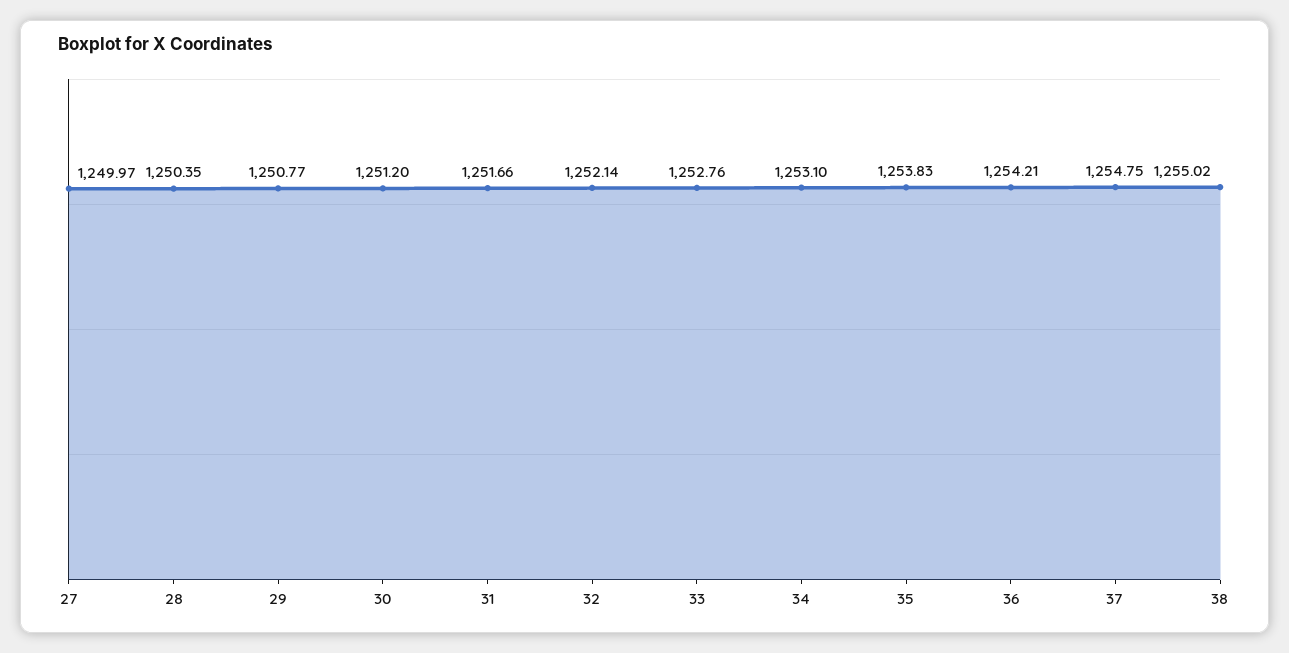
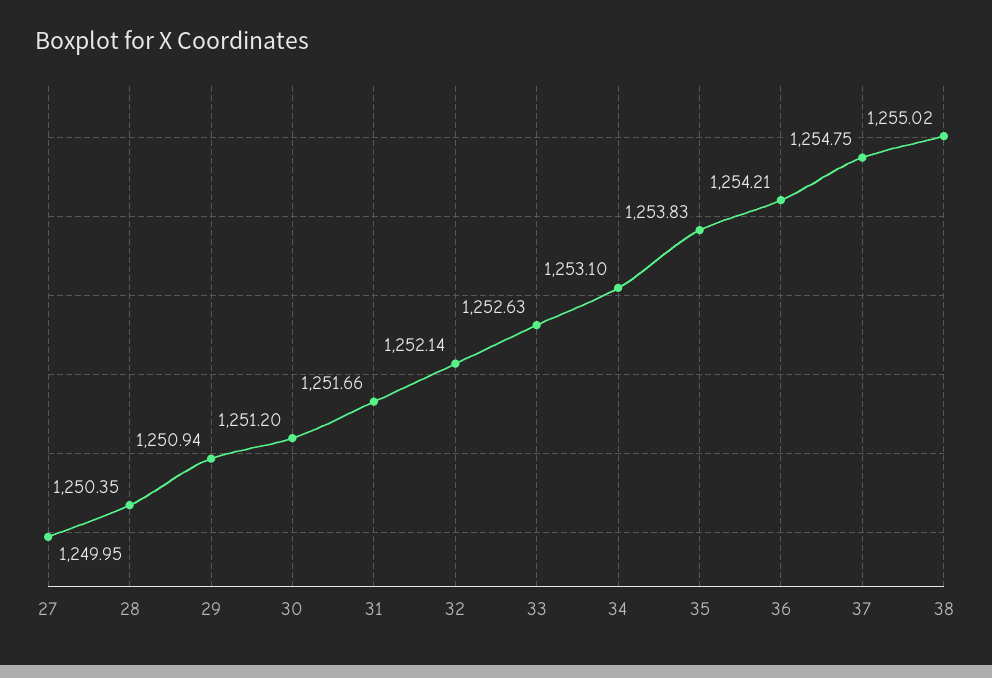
  {
-   "27": 1249.97,
+   "27": 1249.95,
    "28": 1250.35,
-   "29": 1250.77,
+   "29": 1250.94,
    "30": 1251.2,
    "31": 1251.66,
    "32": 1252.14,
-   "33": 1252.76,
+   "33": 1252.63,
    "34": 1253.1,
    "35": 1253.83,
    "36": 1254.21,
    "37": 1254.75,
    "38": 1255.02
  }

